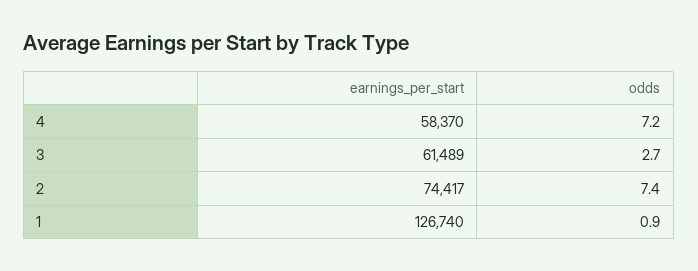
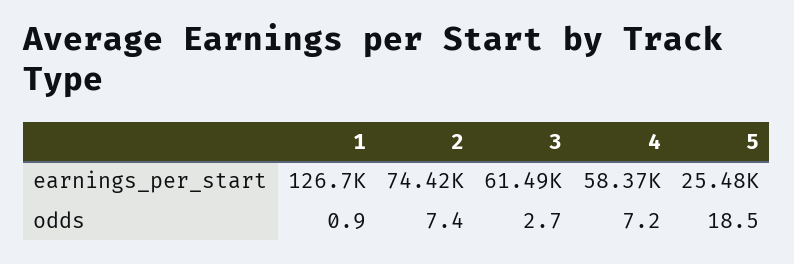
  {
    "earnings_per_start": {
      "4": 58370,
      "3": 61489,
      "2": 74417,
-     "1": 126740
+     "1": 126740,
+     "5": 25480
    },
    "odds": {
      "4": 7.2,
      "3": 2.7,
      "2": 7.4,
-     "1": 0.9
+     "1": 0.9,
+     "5": 18.5
    }
  }

